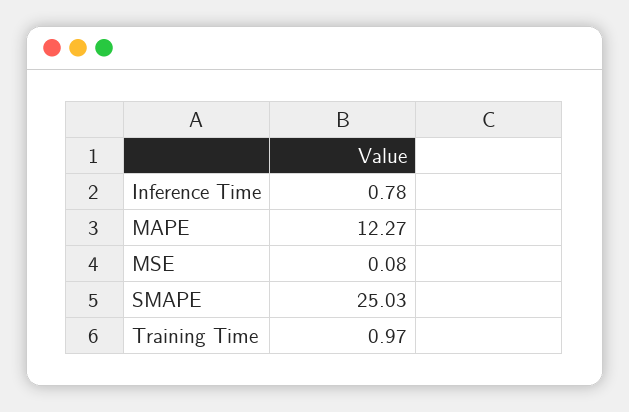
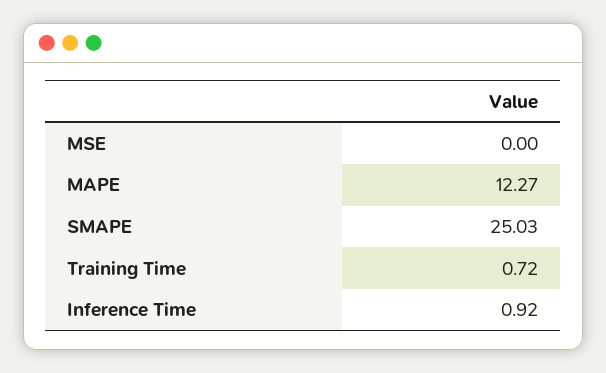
  {
-   "Inference Time": 0.78,
+   "Inference Time": 0.92,
    "MAPE": 12.27,
-   "MSE": 0.08,
+   "MSE": 0,
    "SMAPE": 25.03,
-   "Training Time": 0.97
+   "Training Time": 0.72
  }

